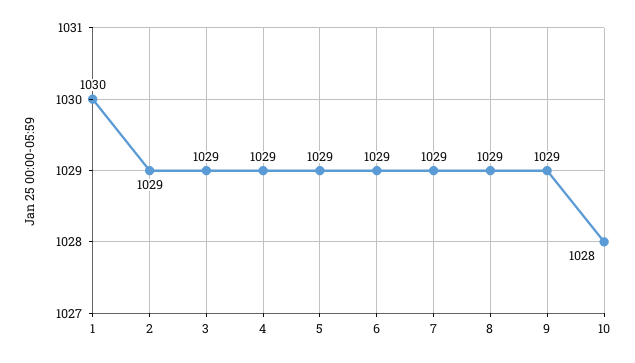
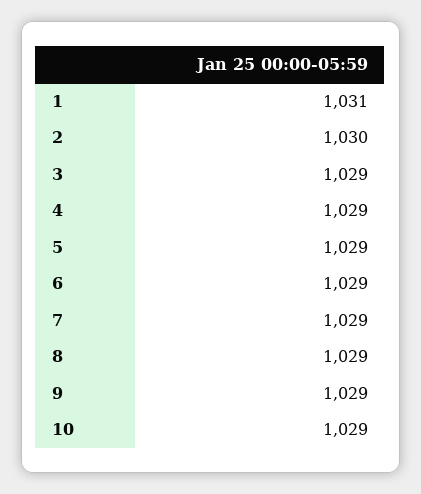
  {
-   "1": 1030,
+   "1": 1031,
-   "2": 1029,
+   "2": 1030,
    "3": 1029,
    "4": 1029,
    "5": 1029,
    "6": 1029,
    "7": 1029,
    "8": 1029,
    "9": 1029,
-   "10": 1028
+   "10": 1029
  }

